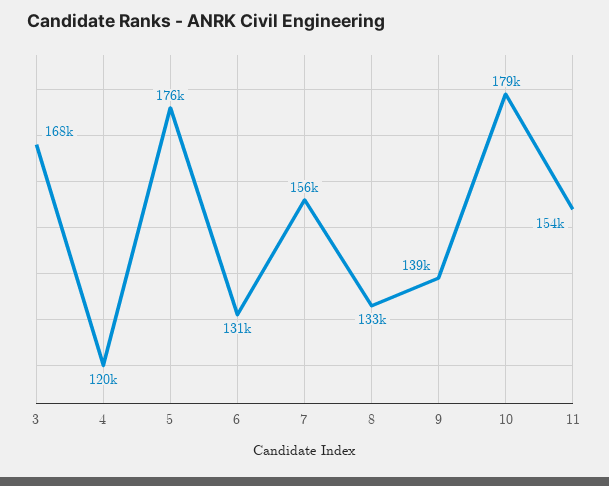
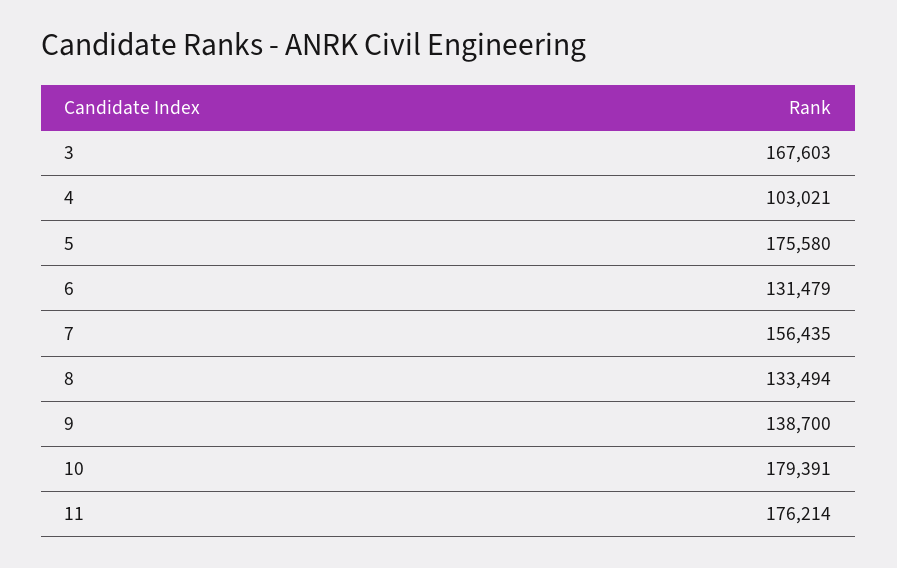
  {
    "3": 167603,
-   "4": 120000,
+   "4": 103021,
    "5": 175580,
    "6": 131479,
    "7": 156435,
    "8": 133494,
    "9": 138700,
    "10": 179391,
-   "11": 154000
+   "11": 176214
  }

